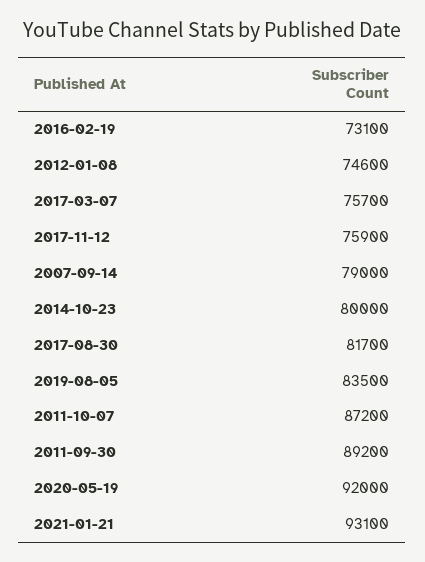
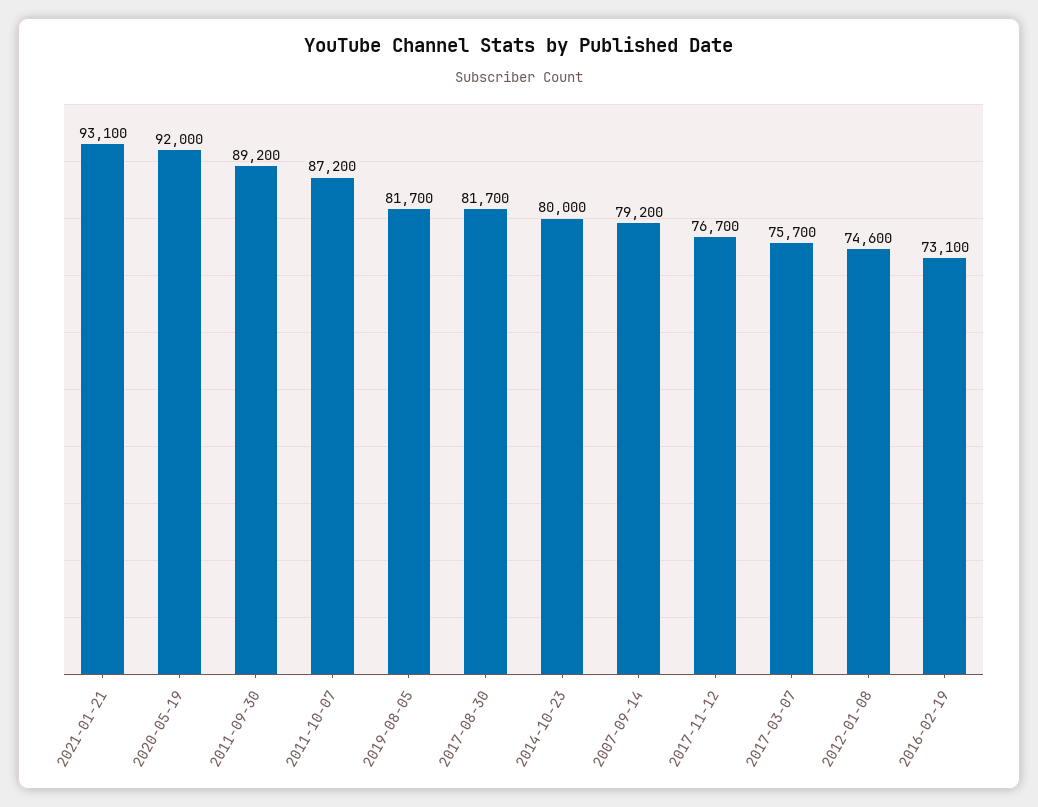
  {
    "2016-02-19": 73100,
    "2012-01-08": 74600,
    "2017-03-07": 75700,
-   "2017-11-12": 75900,
+   "2017-11-12": 76700,
-   "2007-09-14": 79000,
+   "2007-09-14": 79200,
    "2014-10-23": 80000,
    "2017-08-30": 81700,
-   "2019-08-05": 83500,
+   "2019-08-05": 81700,
    "2011-10-07": 87200,
    "2011-09-30": 89200,
    "2020-05-19": 92000,
    "2021-01-21": 93100
  }

